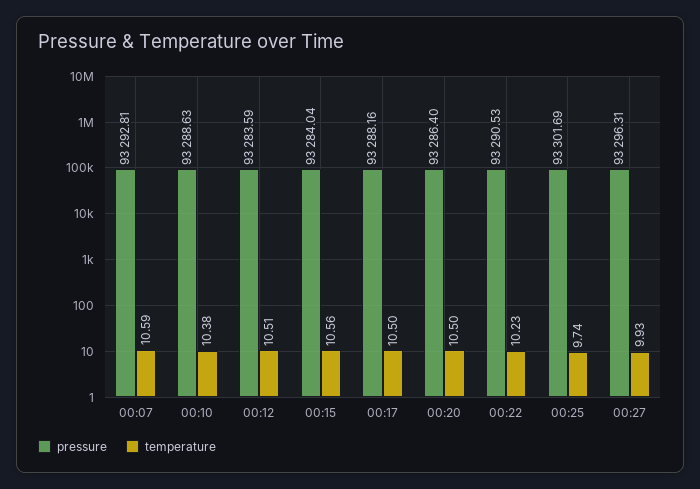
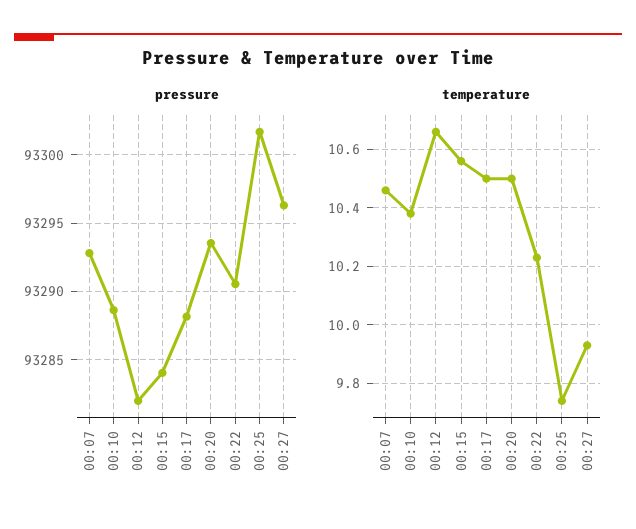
  {
    "pressure": {
      "00:07": 93292.81,
      "00:10": 93288.63,
-     "00:12": 93283.59,
+     "00:12": 93282,
      "00:15": 93284.04,
      "00:17": 93288.16,
-     "00:20": 93286.4,
+     "00:20": 93293.5,
      "00:22": 93290.53,
      "00:25": 93301.69,
      "00:27": 93296.31
    },
    "temperature": {
-     "00:07": 10.59,
+     "00:07": 10.45,
      "00:10": 10.38,
-     "00:12": 10.51,
+     "00:12": 10.65,
      "00:15": 10.56,
      "00:17": 10.5,
      "00:20": 10.5,
      "00:22": 10.23,
      "00:25": 9.74,
      "00:27": 9.93
    }
  }

